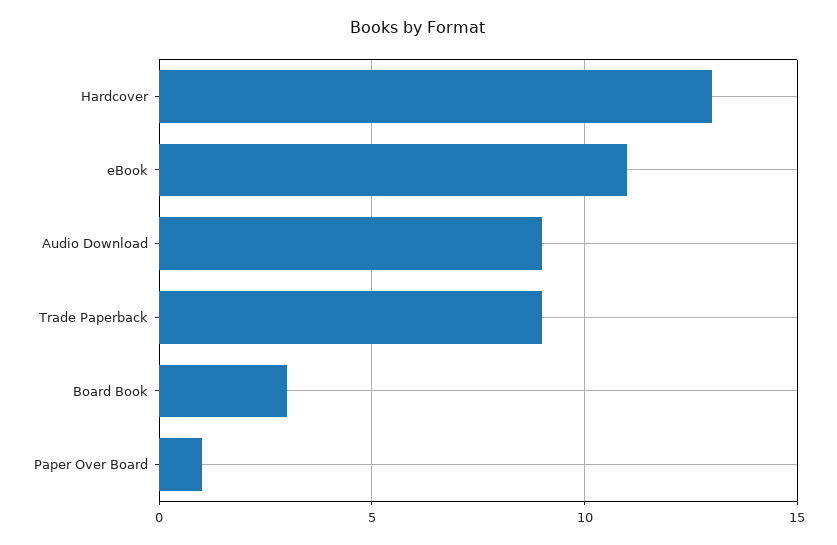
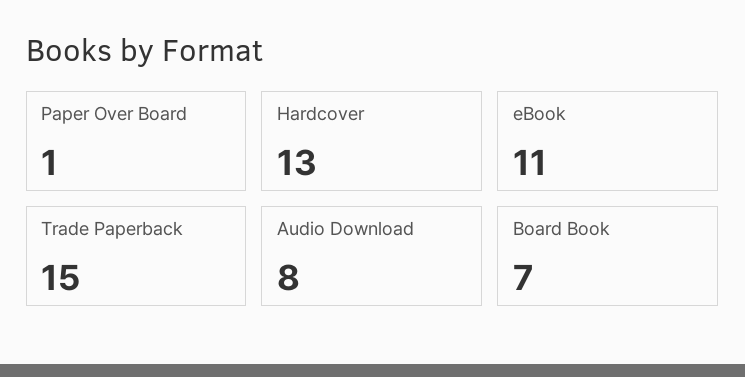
  {
    "Hardcover": 13,
    "eBook": 11,
-   "Audio Download": 9,
+   "Audio Download": 8,
-   "Trade Paperback": 9,
+   "Trade Paperback": 15,
-   "Board Book": 3,
+   "Board Book": 7,
    "Paper Over Board": 1
  }

